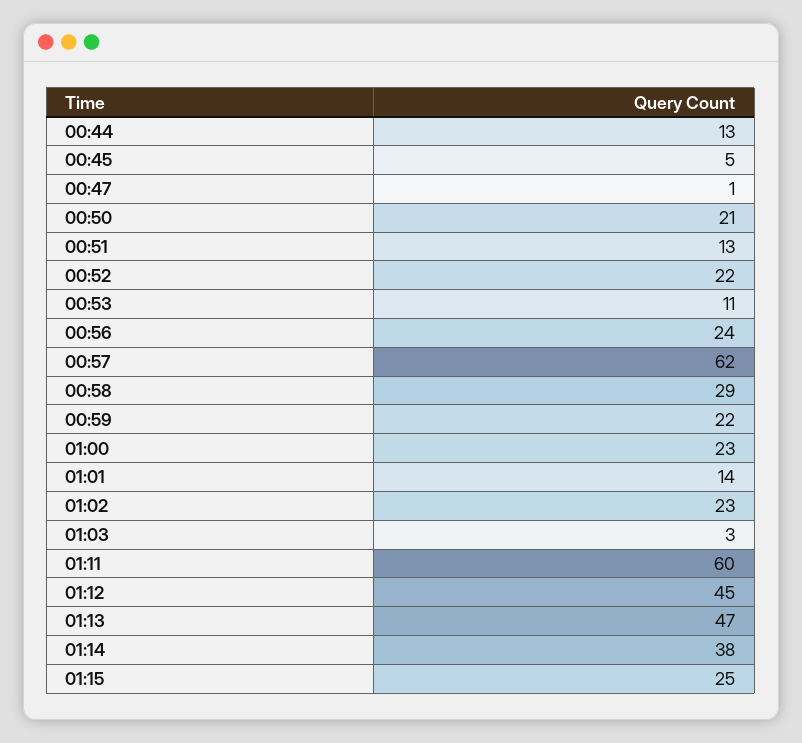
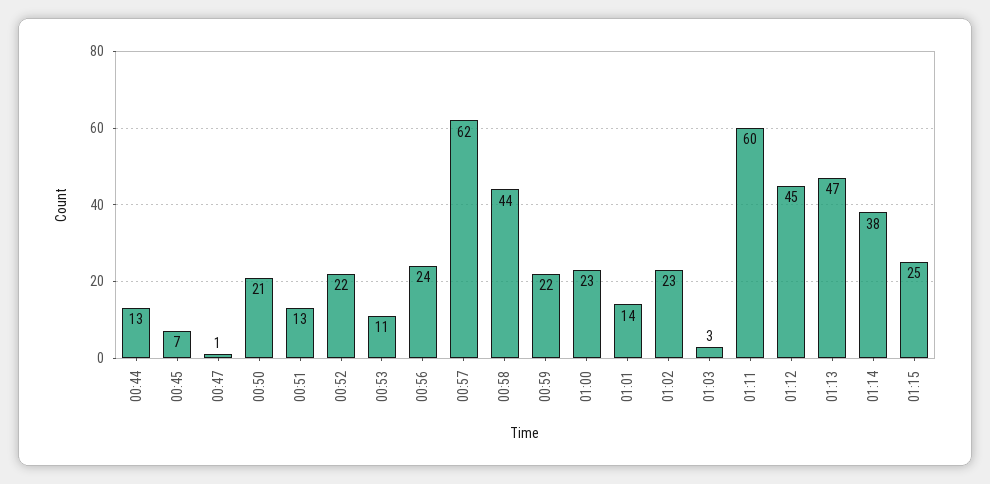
  {
    "00:44": 13,
-   "00:45": 5,
+   "00:45": 7,
    "00:47": 1,
    "00:50": 21,
    "00:51": 13,
    "00:52": 22,
    "00:53": 11,
    "00:56": 24,
    "00:57": 62,
-   "00:58": 29,
+   "00:58": 44,
    "00:59": 22,
    "01:00": 23,
    "01:01": 14,
    "01:02": 23,
    "01:03": 3,
    "01:11": 60,
    "01:12": 45,
    "01:13": 47,
    "01:14": 38,
    "01:15": 25
  }

